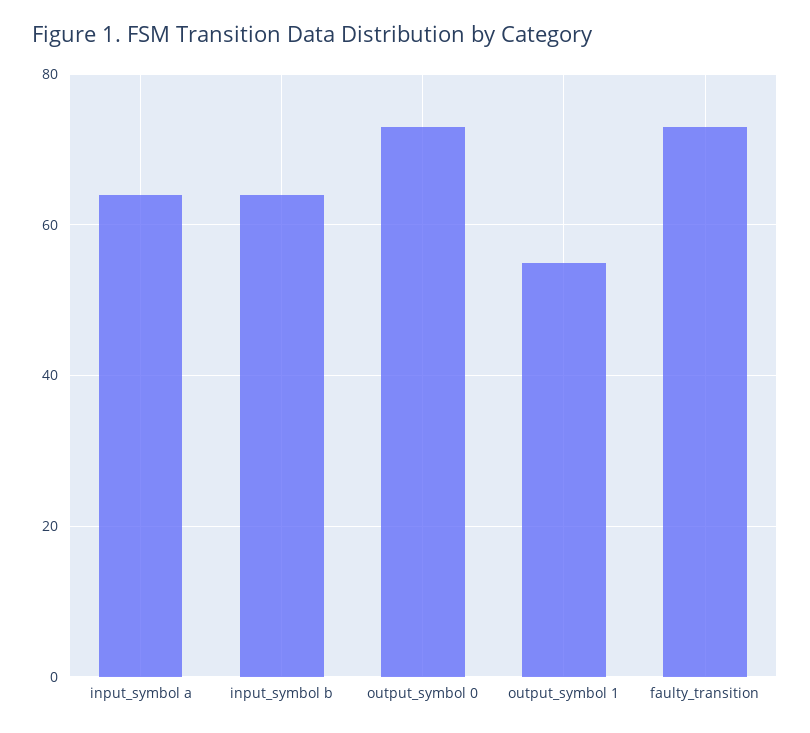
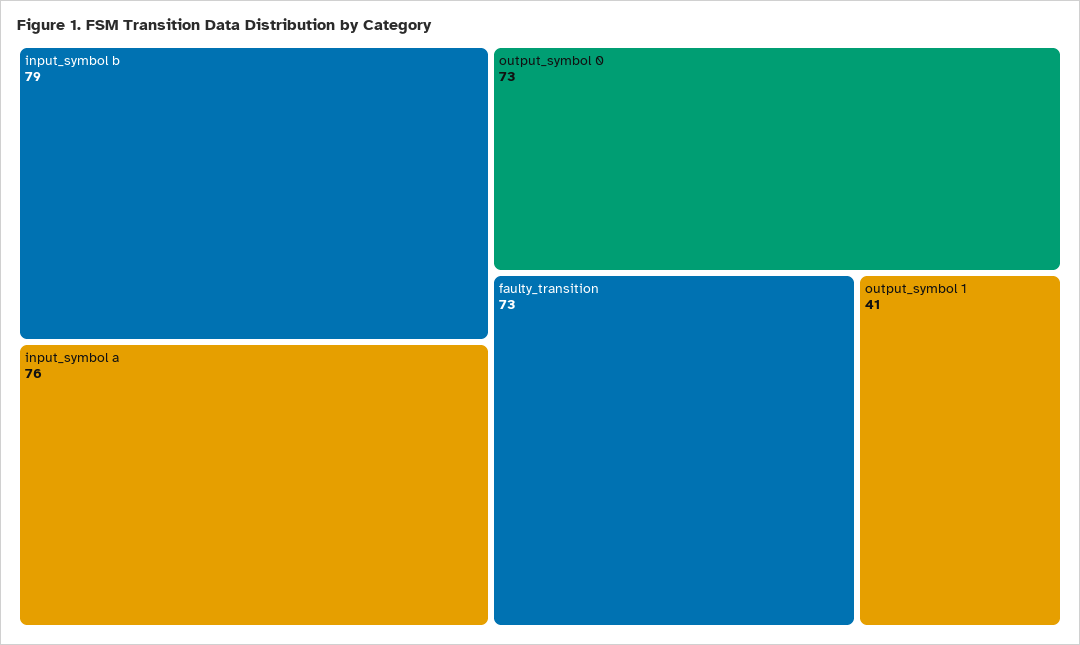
  {
-   "input_symbol a": 65,
+   "input_symbol a": 76,
-   "input_symbol b": 65,
+   "input_symbol b": 79,
    "output_symbol 0": 73,
-   "output_symbol 1": 55,
+   "output_symbol 1": 41,
    "faulty_transition": 73
  }

